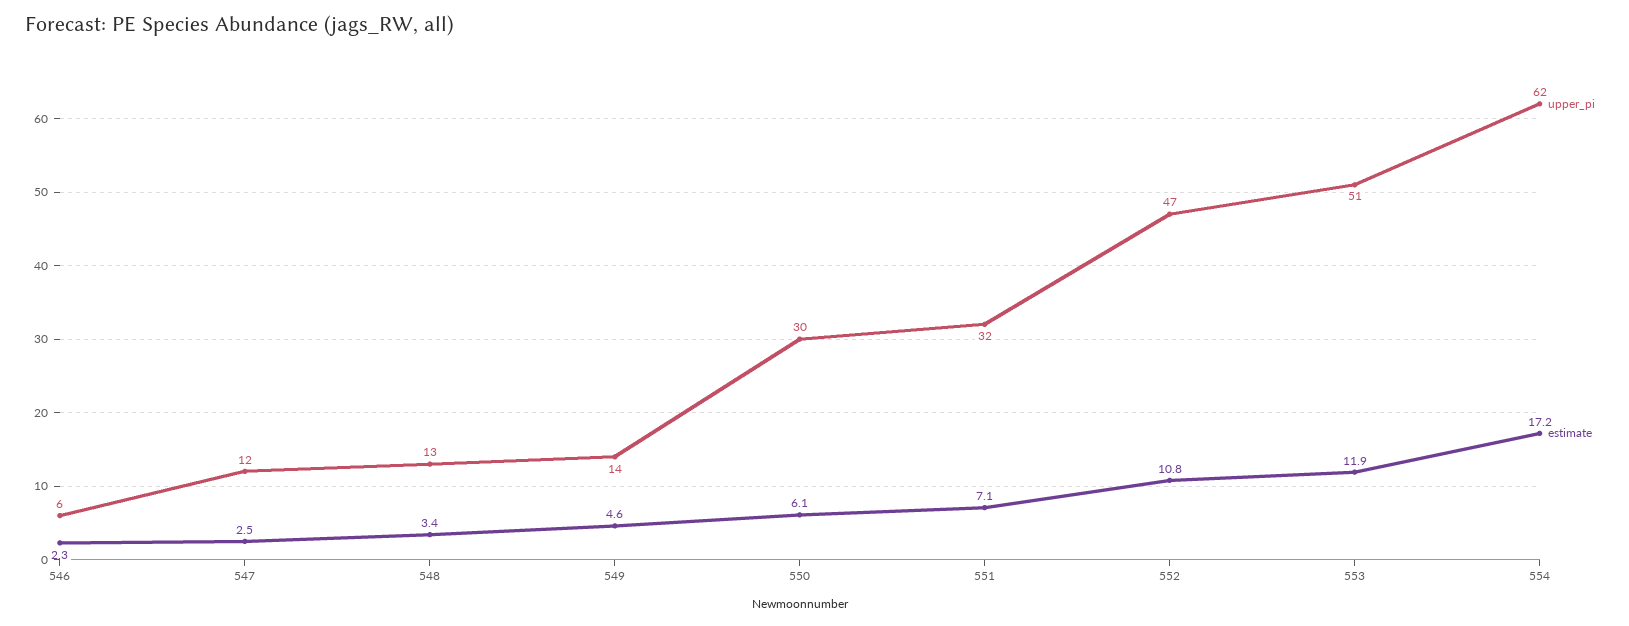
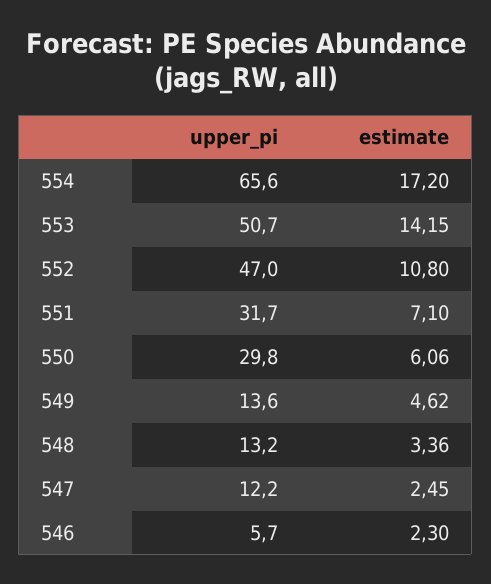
  {
    "upper_pi": {
      "546": 5.7,
      "547": 12.2,
      "548": 13.2,
      "549": 13.6,
      "550": 29.8,
      "551": 31.7,
      "552": 47,
      "553": 50.7,
-     "554": 62
+     "554": 65.6
    },
    "estimate": {
      "546": 2.3,
      "547": 2.45,
      "548": 3.36,
      "549": 4.62,
      "550": 6.06,
      "551": 7.1,
      "552": 10.8,
-     "553": 11.9,
+     "553": 14.15,
      "554": 17.2
    }
  }

